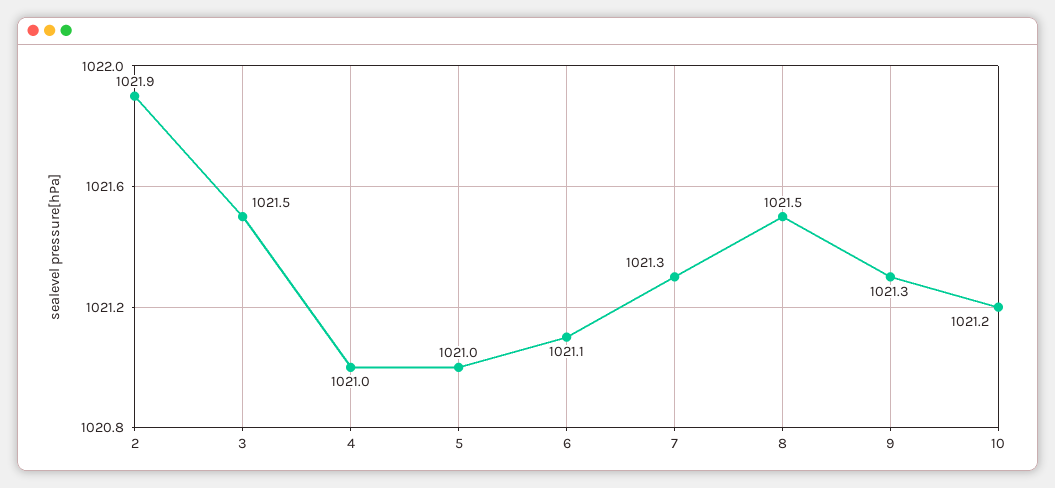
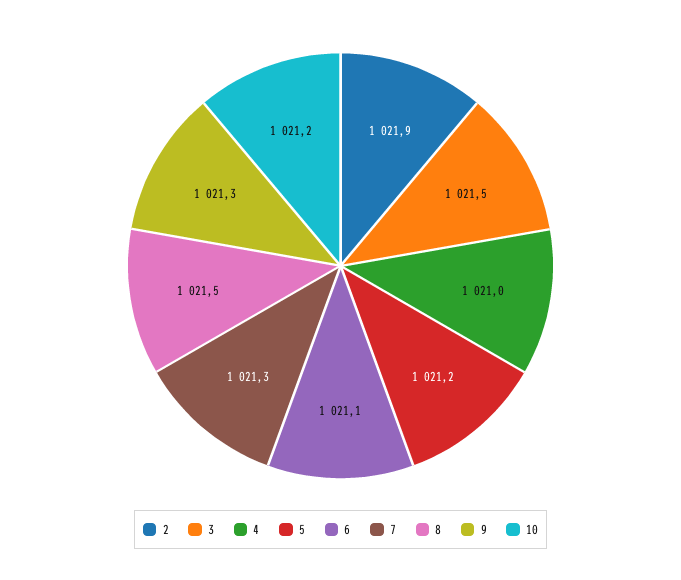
  {
    "2": 1021.9,
    "3": 1021.5,
    "4": 1021,
-   "5": 1021,
+   "5": 1021.2,
    "6": 1021.1,
    "7": 1021.3,
    "8": 1021.5,
    "9": 1021.3,
    "10": 1021.2
  }

